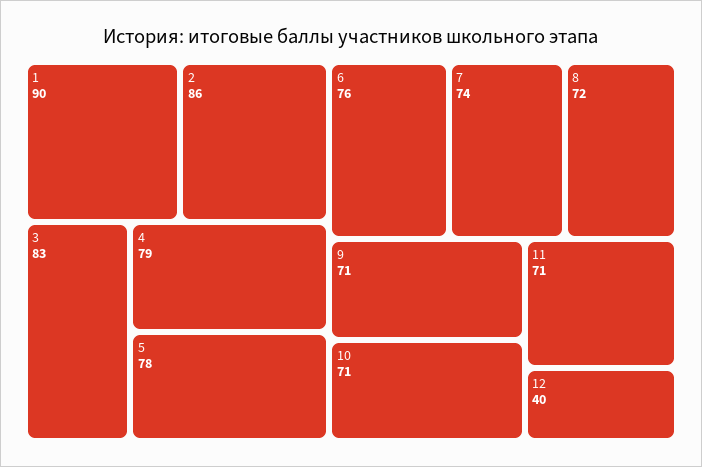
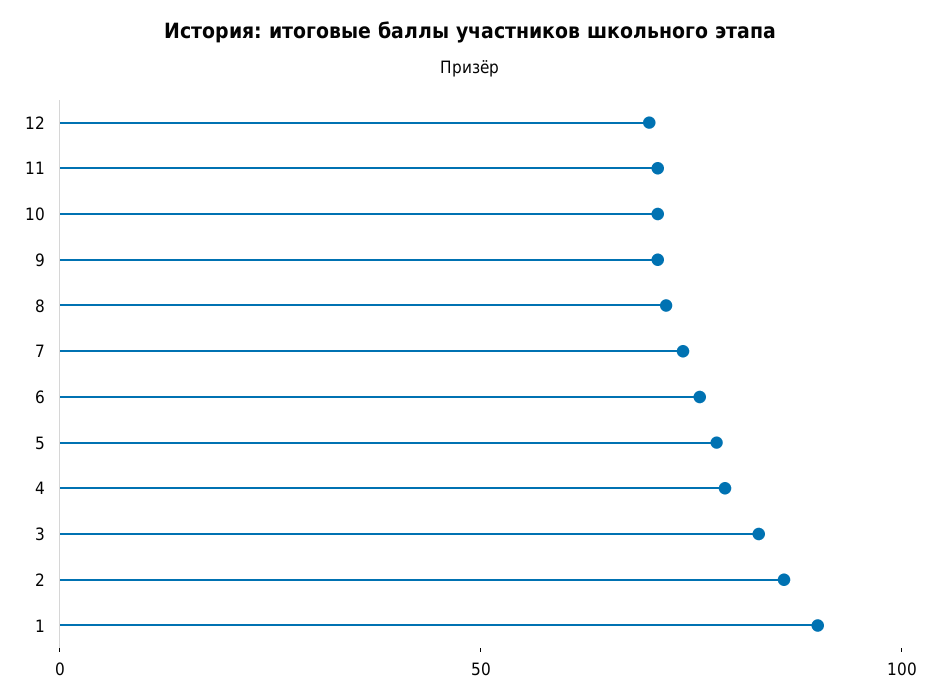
  {
    "1": 90,
    "2": 86,
    "3": 83,
    "4": 79,
    "5": 78,
    "6": 76,
    "7": 74,
    "8": 72,
    "9": 71,
    "10": 71,
    "11": 71,
-   "12": 40
+   "12": 70
  }

